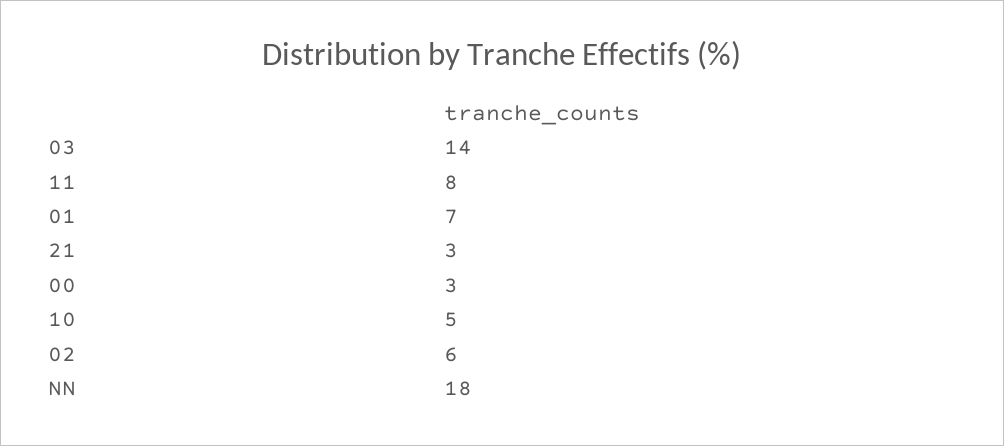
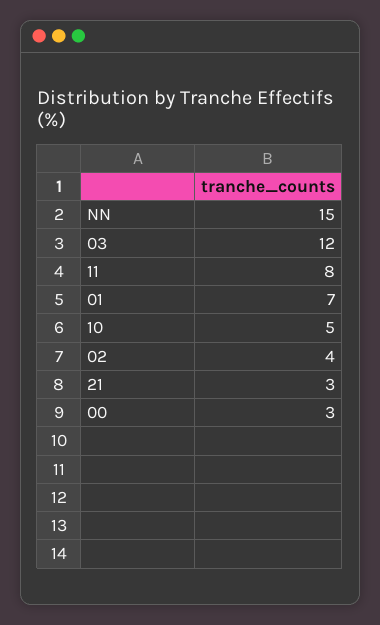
  {
-   "03": 14,
+   "03": 12,
    "11": 8,
    "01": 7,
    "21": 3,
    "00": 3,
    "10": 5,
-   "02": 6,
+   "02": 4,
-   "NN": 18
+   "NN": 15
  }

